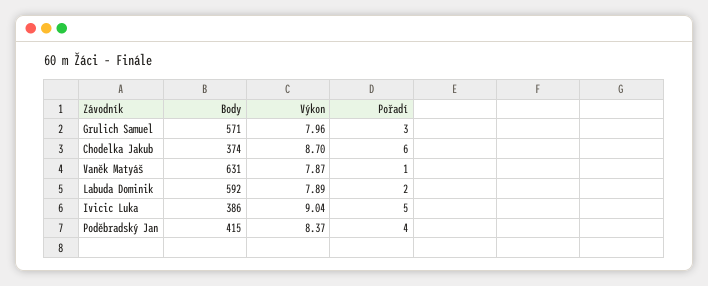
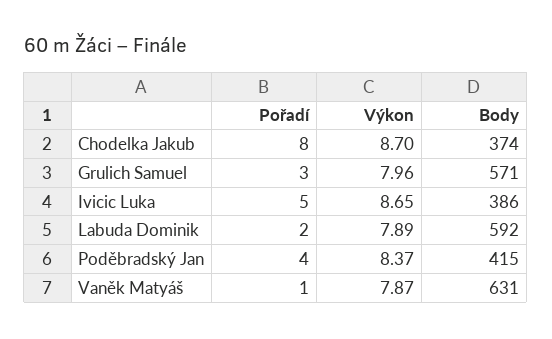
  {
    "Body": {
      "Grulich Samuel": 571,
      "Chodelka Jakub": 374,
      "Vaněk Matyáš": 631,
      "Labuda Dominik": 592,
      "Ivicic Luka": 386,
      "Poděbradský Jan": 415
    },
    "Výkon": {
      "Grulich Samuel": 7.96,
      "Chodelka Jakub": 8.7,
      "Vaněk Matyáš": 7.87,
      "Labuda Dominik": 7.89,
-     "Ivicic Luka": 9.04,
+     "Ivicic Luka": 8.65,
      "Poděbradský Jan": 8.37
    },
    "Pořadí": {
      "Grulich Samuel": 3,
-     "Chodelka Jakub": 6,
+     "Chodelka Jakub": 8,
      "Vaněk Matyáš": 1,
      "Labuda Dominik": 2,
      "Ivicic Luka": 5,
      "Poděbradský Jan": 4
    }
  }

